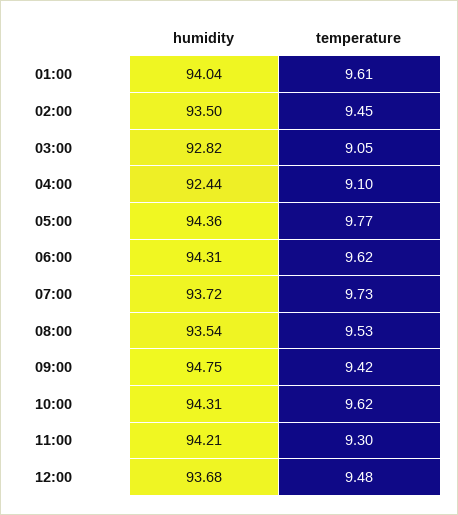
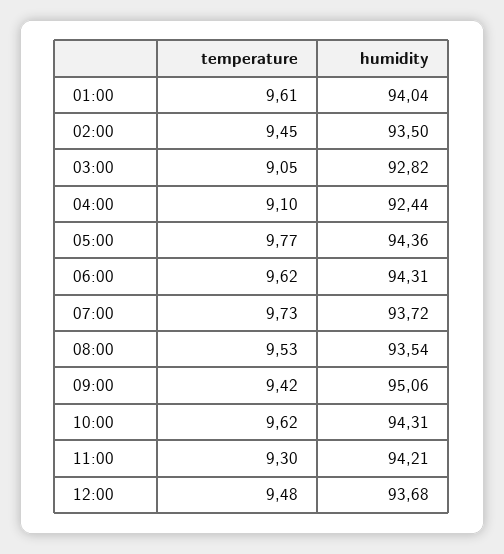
  {
    "humidity": {
      "01:00": 94.04,
      "02:00": 93.5,
      "03:00": 92.82,
      "04:00": 92.44,
      "05:00": 94.36,
      "06:00": 94.31,
      "07:00": 93.72,
      "08:00": 93.54,
-     "09:00": 94.75,
+     "09:00": 95.06,
      "10:00": 94.31,
      "11:00": 94.21,
      "12:00": 93.68
    },
    "temperature": {
      "01:00": 9.61,
      "02:00": 9.45,
      "03:00": 9.05,
      "04:00": 9.1,
      "05:00": 9.77,
      "06:00": 9.62,
      "07:00": 9.73,
      "08:00": 9.53,
      "09:00": 9.42,
      "10:00": 9.62,
      "11:00": 9.3,
      "12:00": 9.48
    }
  }

